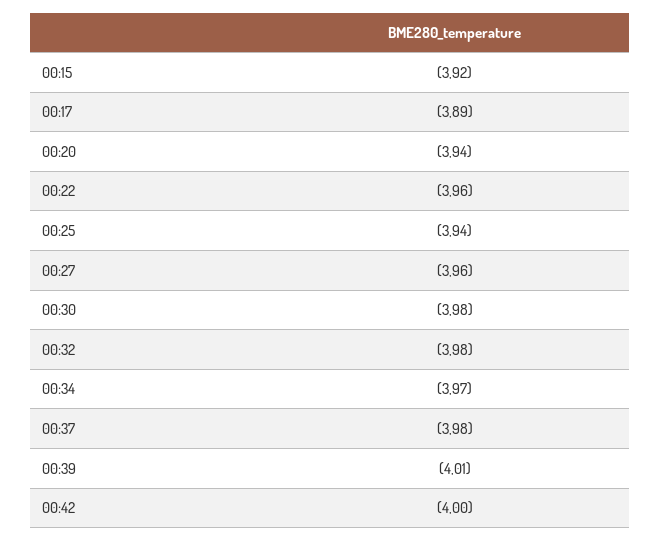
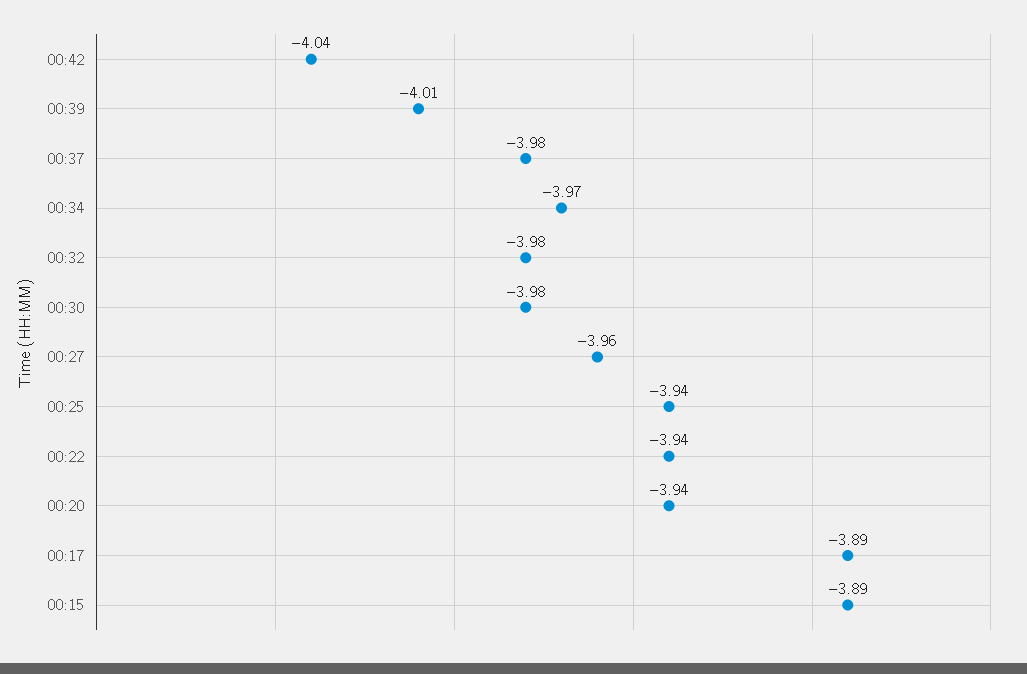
  {
-   "00:15": -3.92,
+   "00:15": -3.89,
    "00:17": -3.89,
    "00:20": -3.94,
-   "00:22": -3.96,
+   "00:22": -3.94,
    "00:25": -3.94,
    "00:27": -3.96,
    "00:30": -3.98,
    "00:32": -3.98,
    "00:34": -3.97,
    "00:37": -3.98,
    "00:39": -4.01,
-   "00:42": -4
+   "00:42": -4.04
  }

